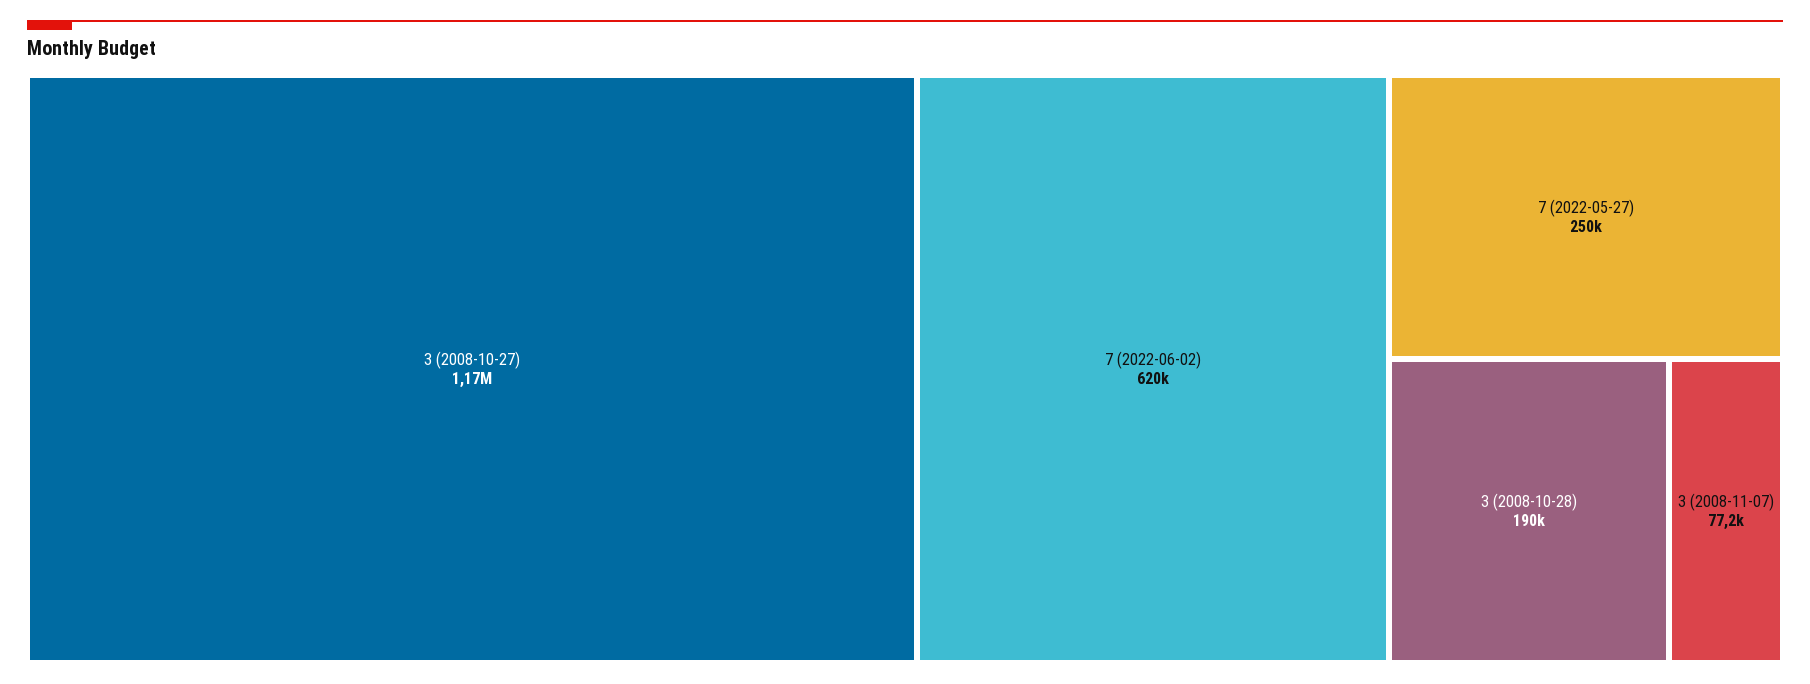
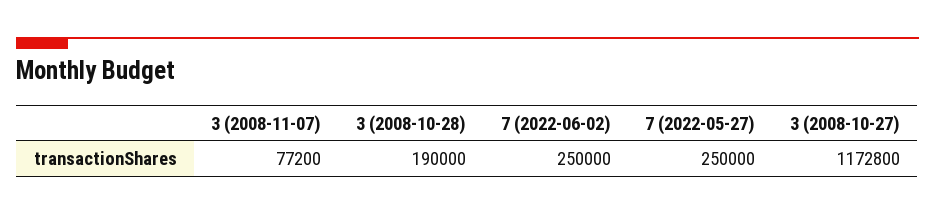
  {
    "3 (2008-10-27)": 1172800,
-   "7 (2022-06-02)": 620000,
+   "7 (2022-06-02)": 250000,
    "7 (2022-05-27)": 250000,
    "3 (2008-10-28)": 190000,
    "3 (2008-11-07)": 77200
  }

